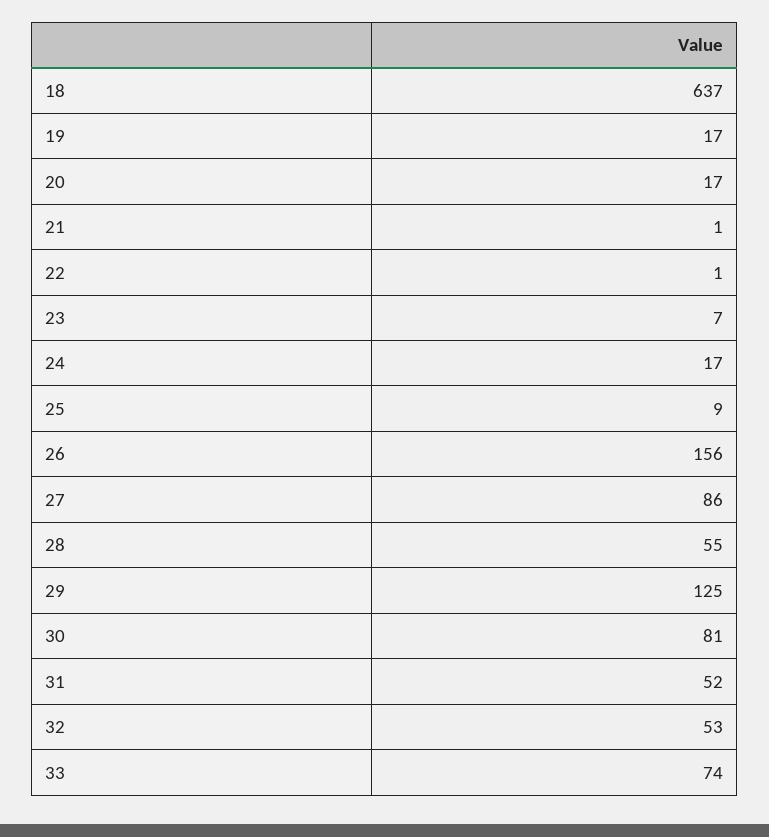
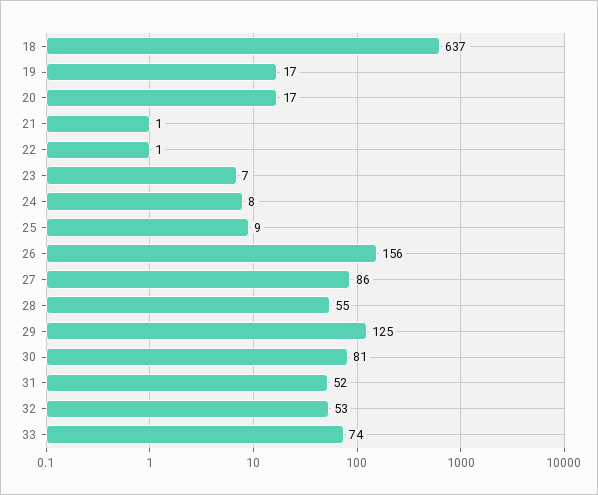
  {
    "18": 637,
    "19": 17,
    "20": 17,
    "21": 1,
    "22": 1,
    "23": 7,
-   "24": 17,
+   "24": 8,
    "25": 9,
    "26": 156,
    "27": 86,
    "28": 55,
    "29": 125,
    "30": 81,
    "31": 52,
    "32": 53,
    "33": 74
  }

